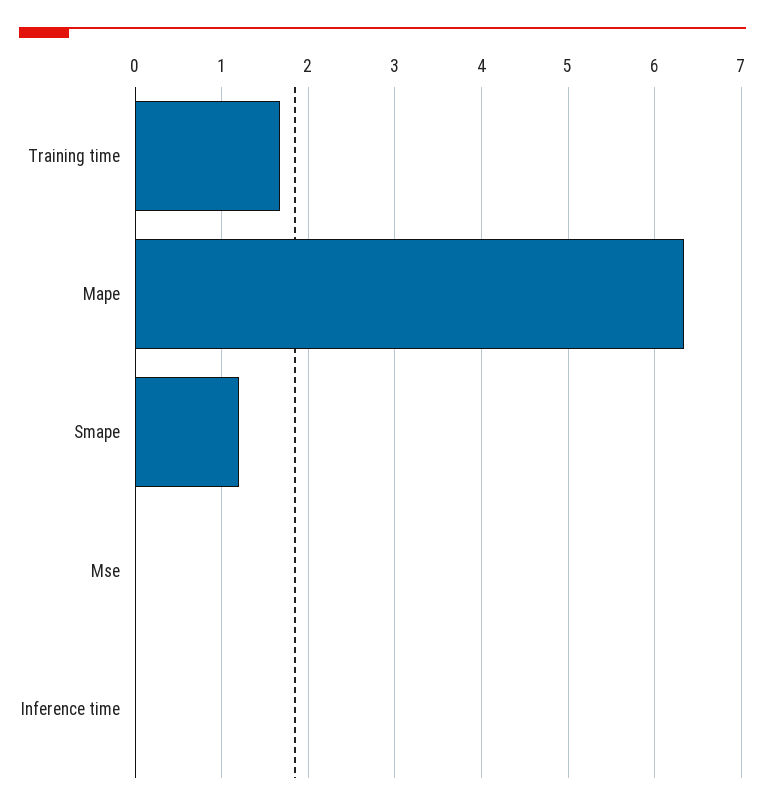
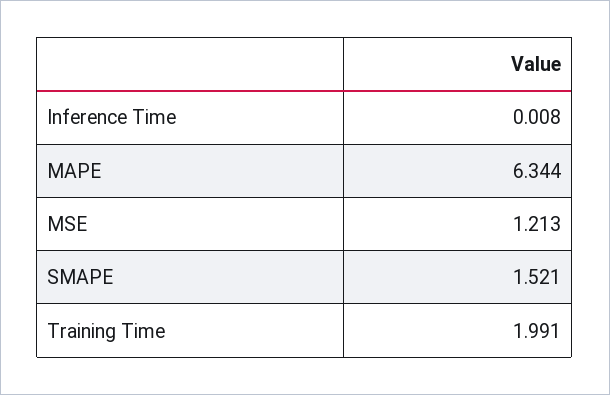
  {
-   "Training time": 1.7,
+   "Training time": 1.991,
    "Mape": 6.344,
-   "Smape": 1.2,
+   "Smape": 1.521,
-   "Mse": 0,
+   "Mse": 1.213,
    "Inference time": 0.008
  }

